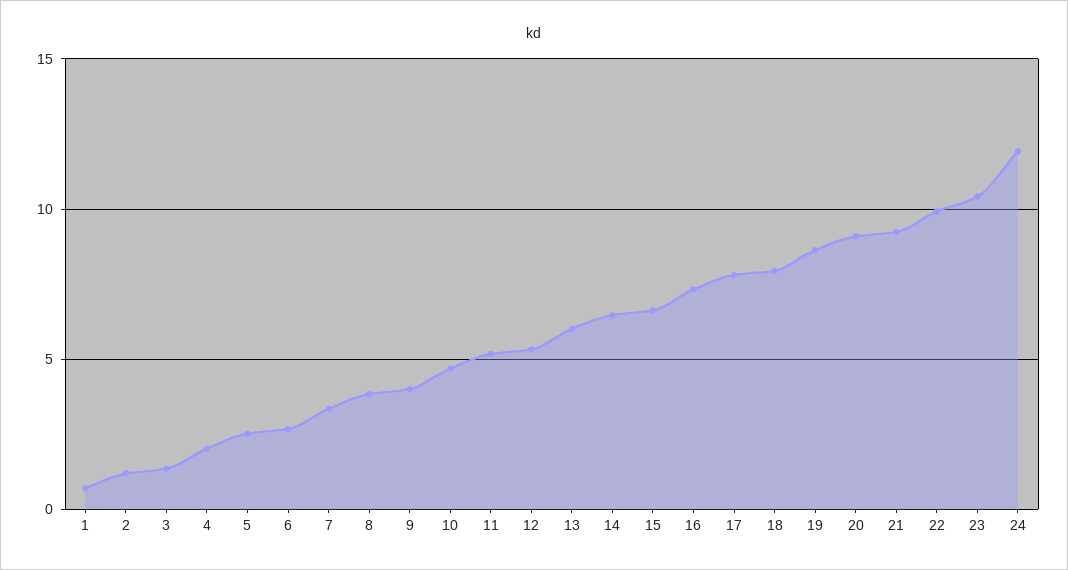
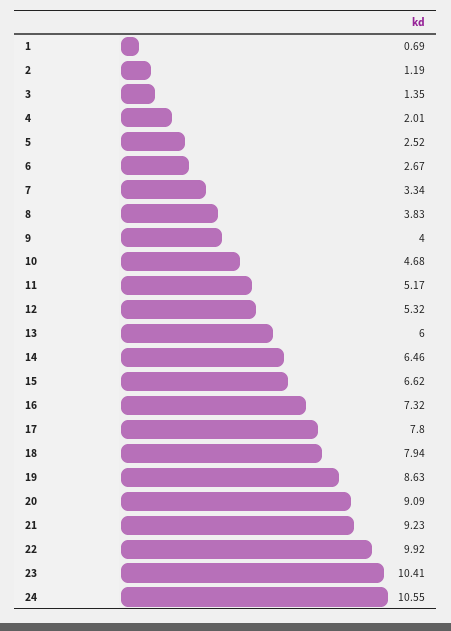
  {
    "1": 0.69,
    "2": 1.19,
    "3": 1.35,
    "4": 2.01,
    "5": 2.52,
    "6": 2.67,
    "7": 3.34,
    "8": 3.83,
    "9": 4,
    "10": 4.68,
    "11": 5.17,
    "12": 5.32,
    "13": 6,
    "14": 6.46,
    "15": 6.62,
    "16": 7.32,
    "17": 7.8,
    "18": 7.94,
    "19": 8.63,
    "20": 9.09,
    "21": 9.23,
    "22": 9.92,
    "23": 10.41,
-   "24": 12
+   "24": 10.55
  }

